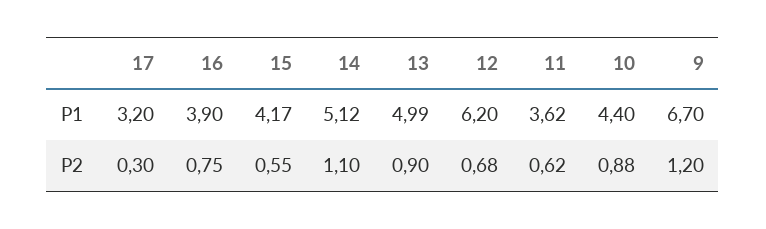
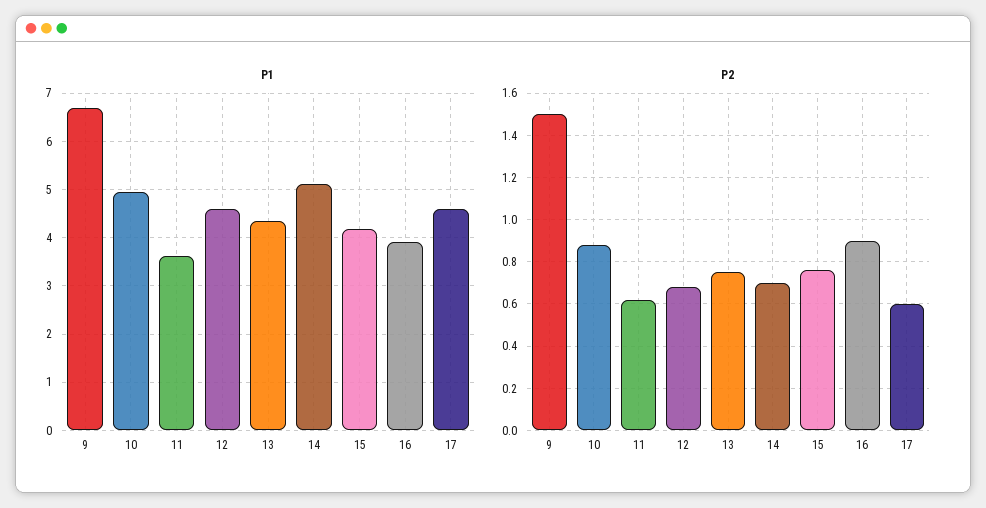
  {
    "P1": {
-     "17": 3.2,
+     "17": 4.6,
      "16": 3.9,
      "15": 4.17,
      "14": 5.12,
-     "13": 4.99,
+     "13": 4.4,
-     "12": 6.2,
+     "12": 4.6,
      "11": 3.62,
-     "10": 4.4,
+     "10": 5,
      "9": 6.7
    },
    "P2": {
-     "17": 0.3,
+     "17": 0.6,
-     "16": 0.75,
+     "16": 0.9,
-     "15": 0.55,
+     "15": 0.75,
-     "14": 1.1,
+     "14": 0.7,
-     "13": 0.9,
+     "13": 0.75,
      "12": 0.68,
      "11": 0.62,
      "10": 0.88,
-     "9": 1.2
+     "9": 1.5
    }
  }

